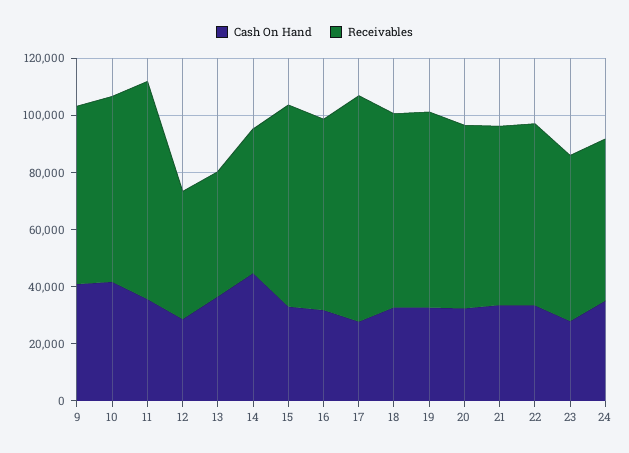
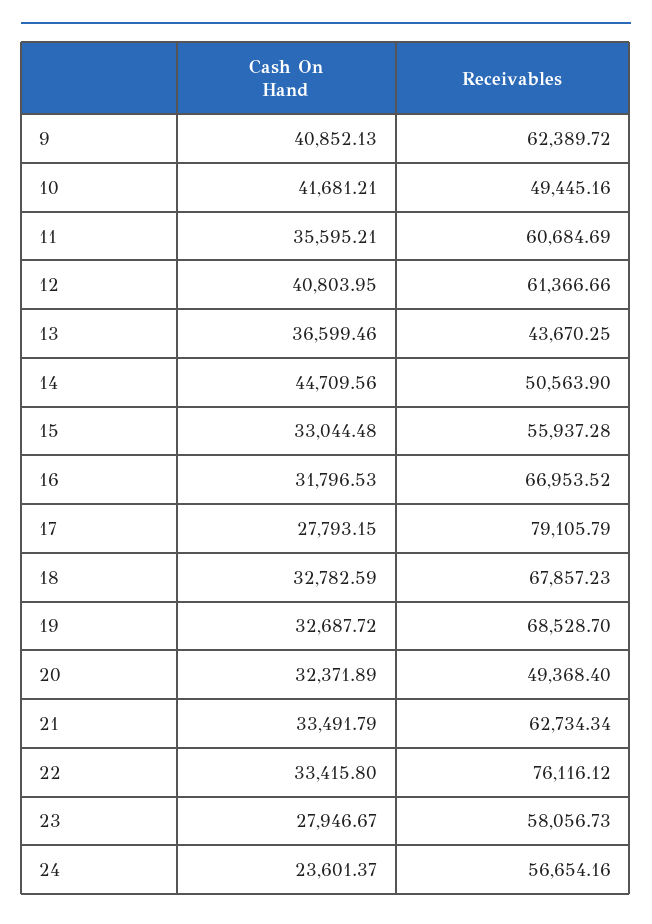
  {
    "Cash On Hand": {
      "9": 40852.13,
      "10": 41681.21,
      "11": 35595.21,
-     "12": 30000,
+     "12": 40803.95,
      "13": 36599.46,
      "14": 44709.56,
      "15": 33044.48,
      "16": 31796.53,
      "17": 27793.15,
      "18": 32782.59,
      "19": 32687.72,
      "20": 32371.89,
      "21": 33491.79,
      "22": 33415.8,
      "23": 27946.67,
-     "24": 35000
+     "24": 23601.37
    },
    "Receivables": {
      "9": 62389.72,
-     "10": 65000,
+     "10": 49445.16,
-     "11": 75000,
+     "11": 60684.69,
-     "12": 45000,
+     "12": 61366.66,
      "13": 43670.25,
      "14": 50563.9,
-     "15": 70000,
+     "15": 55937.28,
      "16": 66953.52,
      "17": 79105.79,
      "18": 67857.23,
      "19": 68528.7,
-     "20": 65000,
+     "20": 49368.4,
      "21": 62734.34,
-     "22": 65000,
+     "22": 76116.12,
      "23": 58056.73,
      "24": 56654.16
    }
  }

